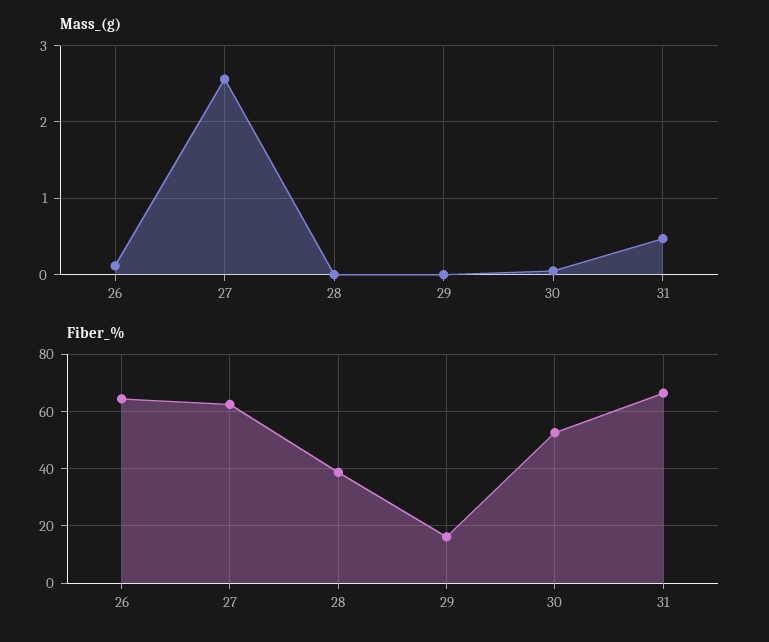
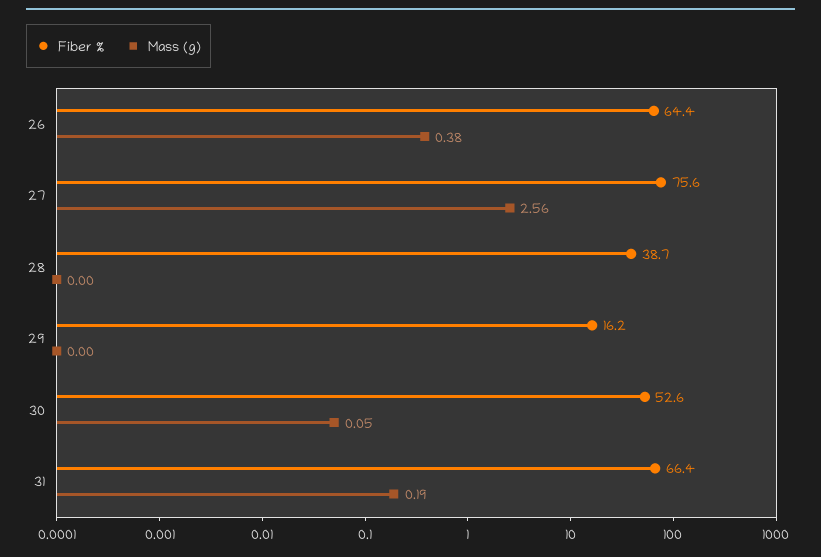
  {
    "Mass_(g)": {
-     "26": 0.1,
+     "26": 0.38,
      "27": 2.56,
      "28": 0,
      "29": 0,
      "30": 0.05,
-     "31": 0.5
+     "31": 0.19
    },
    "Fiber_%": {
      "26": 64.4,
-     "27": 62.5,
+     "27": 75.6,
      "28": 38.7,
      "29": 16.2,
      "30": 52.6,
      "31": 66.4
    }
  }

